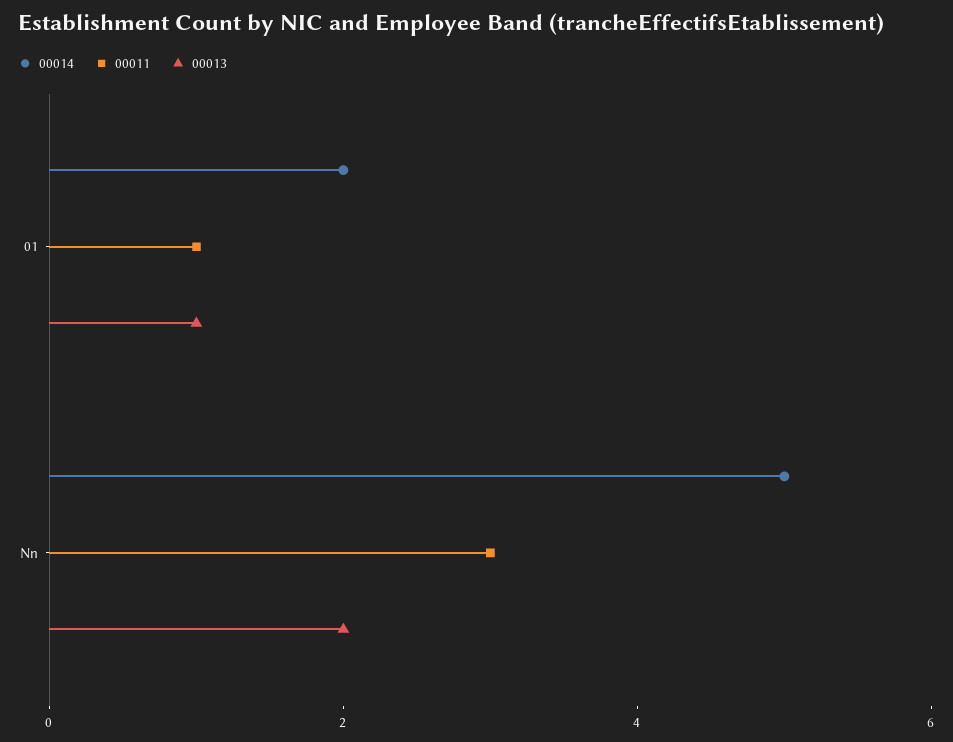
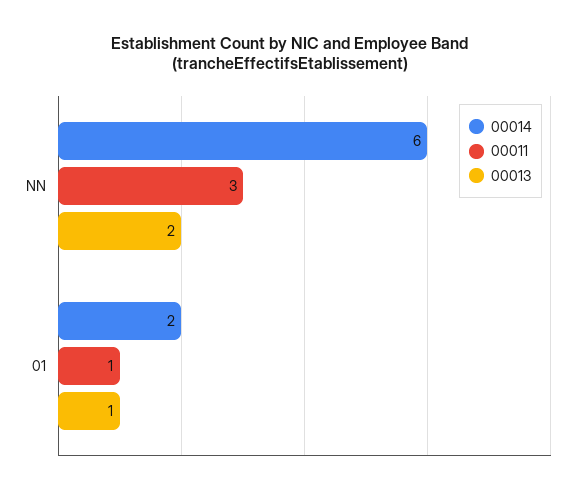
  {
    "00014": {
      "01": 2,
-     "Nn": 5
+     "Nn": 6
    },
    "00011": {
      "01": 1,
      "Nn": 3
    },
    "00013": {
      "01": 1,
      "Nn": 2
    }
  }

